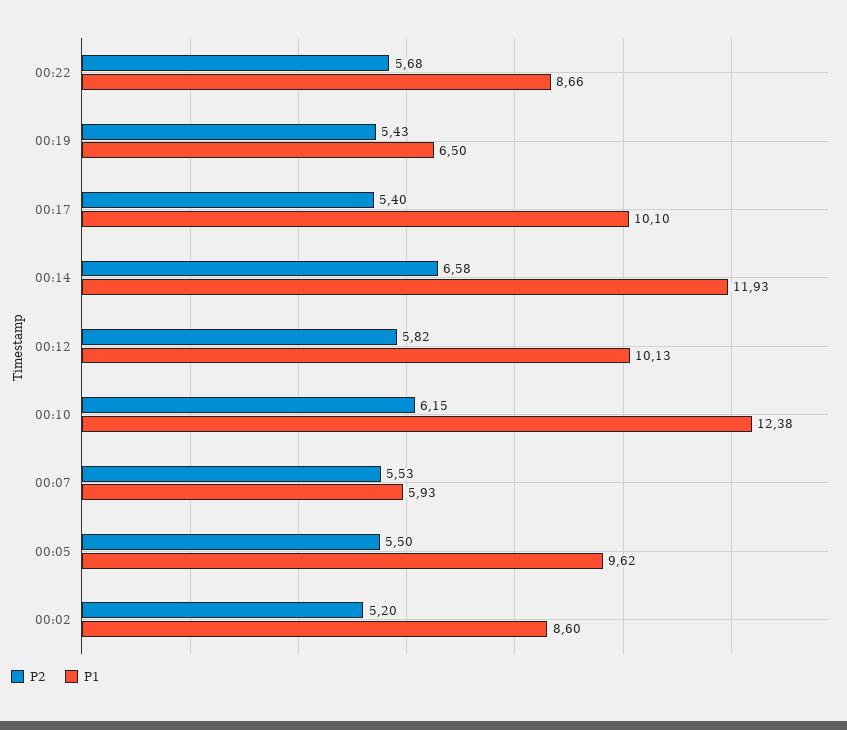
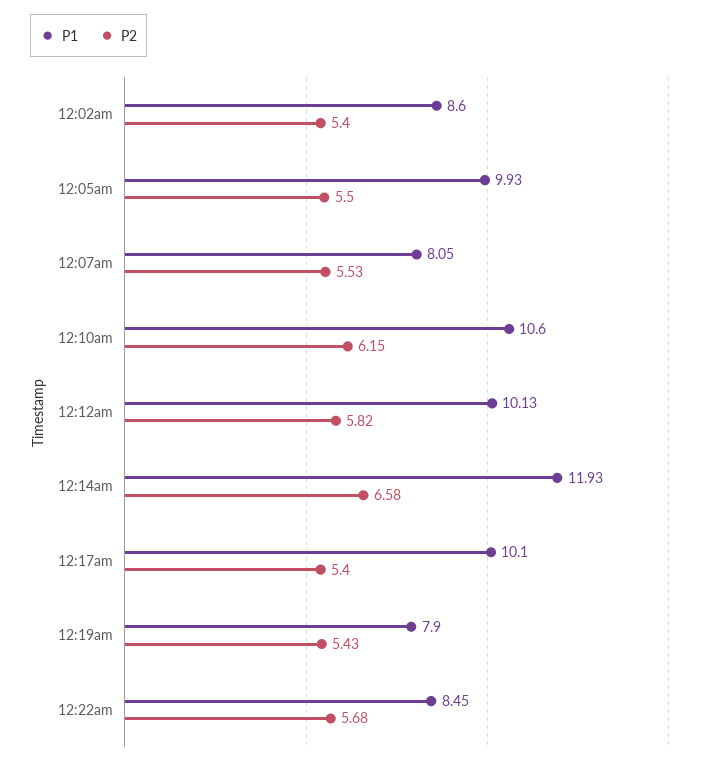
  {
    "P2": {
      "00:22": 5.68,
      "00:19": 5.43,
      "00:17": 5.4,
      "00:14": 6.58,
      "00:12": 5.82,
      "00:10": 6.15,
      "00:07": 5.53,
      "00:05": 5.5,
-     "00:02": 5.2
+     "00:02": 5.4
    },
    "P1": {
-     "00:22": 8.66,
+     "00:22": 8.45,
-     "00:19": 6.5,
+     "00:19": 7.9,
      "00:17": 10.1,
      "00:14": 11.93,
      "00:12": 10.13,
-     "00:10": 12.38,
+     "00:10": 10.6,
-     "00:07": 5.93,
+     "00:07": 8.05,
-     "00:05": 9.62,
+     "00:05": 9.93,
      "00:02": 8.6
    }
  }

